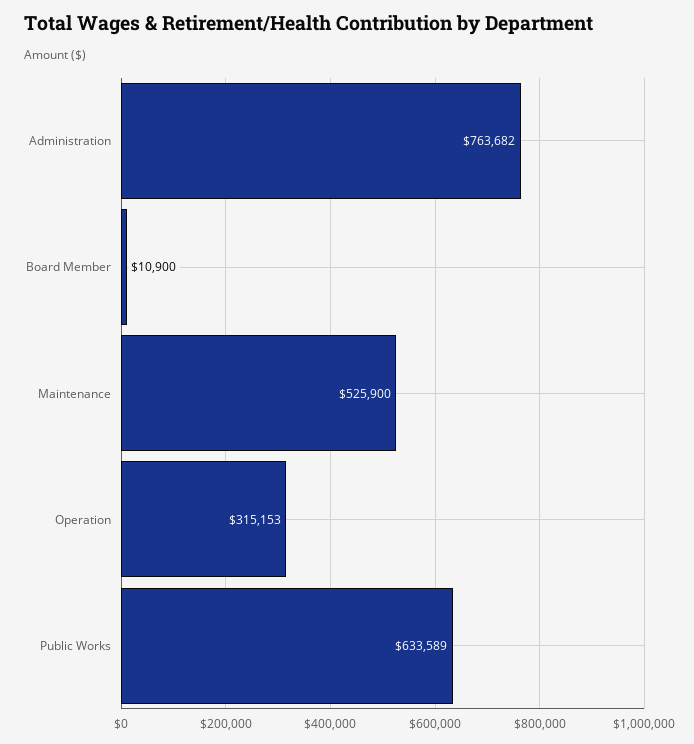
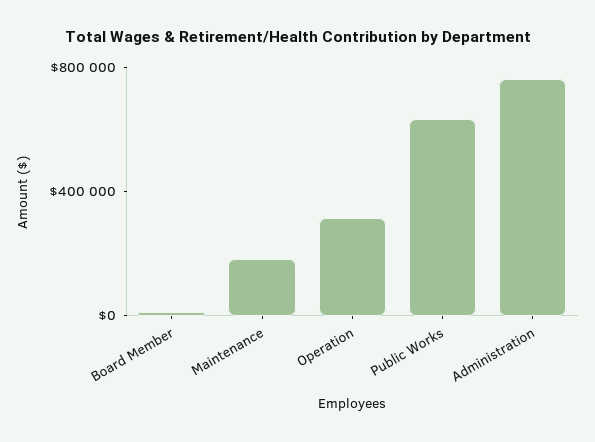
  {
    "Administration": 763682,
    "Board Member": 10900,
-   "Maintenance": 525900,
+   "Maintenance": 200000,
    "Operation": 315153,
    "Public Works": 633589
  }

